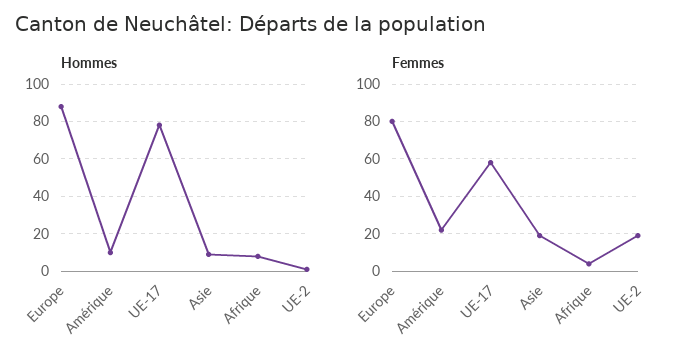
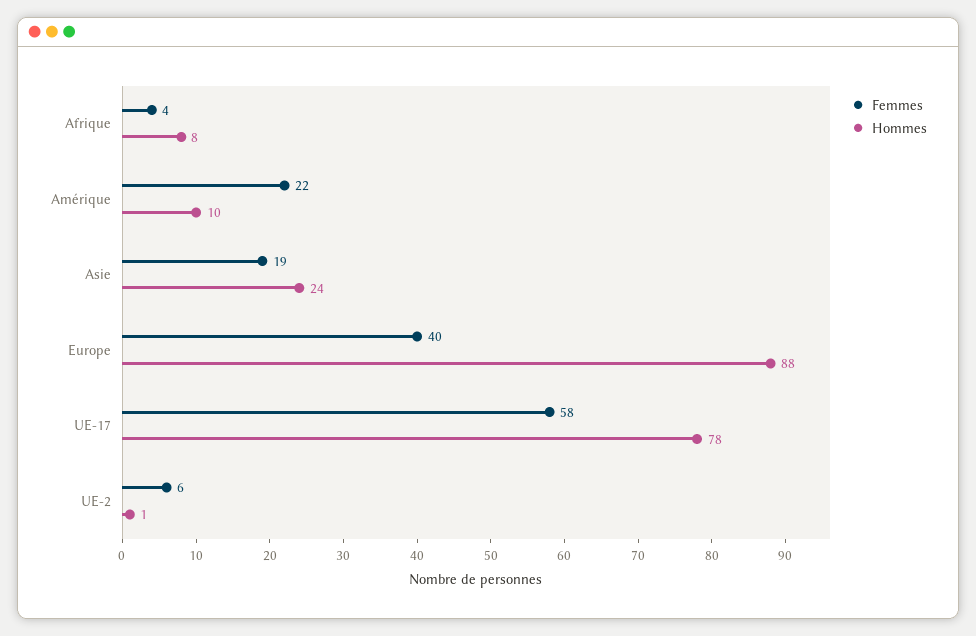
  {
    "Hommes": {
      "Europe": 88,
      "Amérique": 10,
      "UE-17": 78,
-     "Asie": 10,
+     "Asie": 24,
      "Afrique": 8,
      "UE-2": 1
    },
    "Femmes": {
-     "Europe": 80,
+     "Europe": 40,
      "Amérique": 22,
      "UE-17": 58,
      "Asie": 19,
      "Afrique": 4,
-     "UE-2": 20
+     "UE-2": 6
    }
  }

